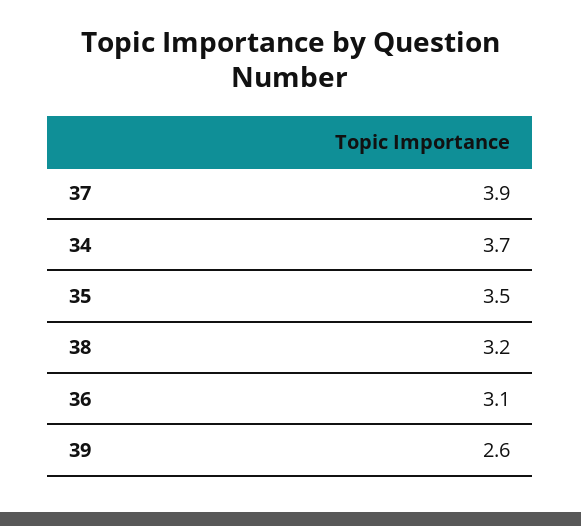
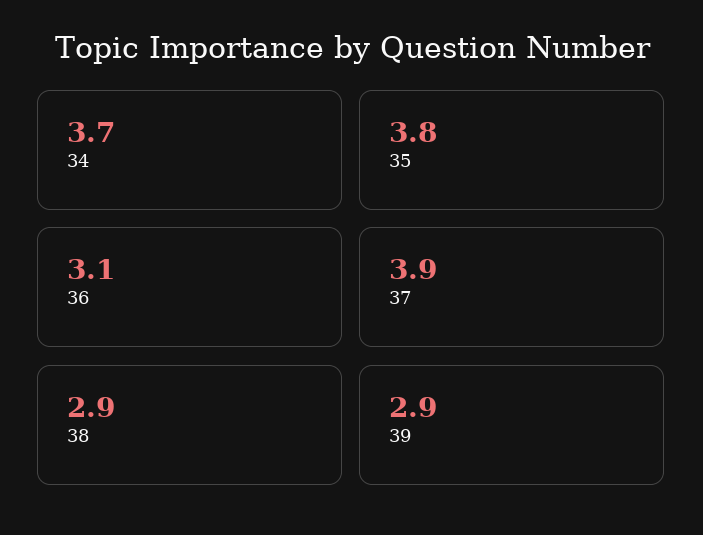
  {
    "37": 3.9,
    "34": 3.7,
-   "35": 3.5,
+   "35": 3.8,
-   "38": 3.2,
+   "38": 2.9,
    "36": 3.1,
-   "39": 2.6
+   "39": 2.9
  }

